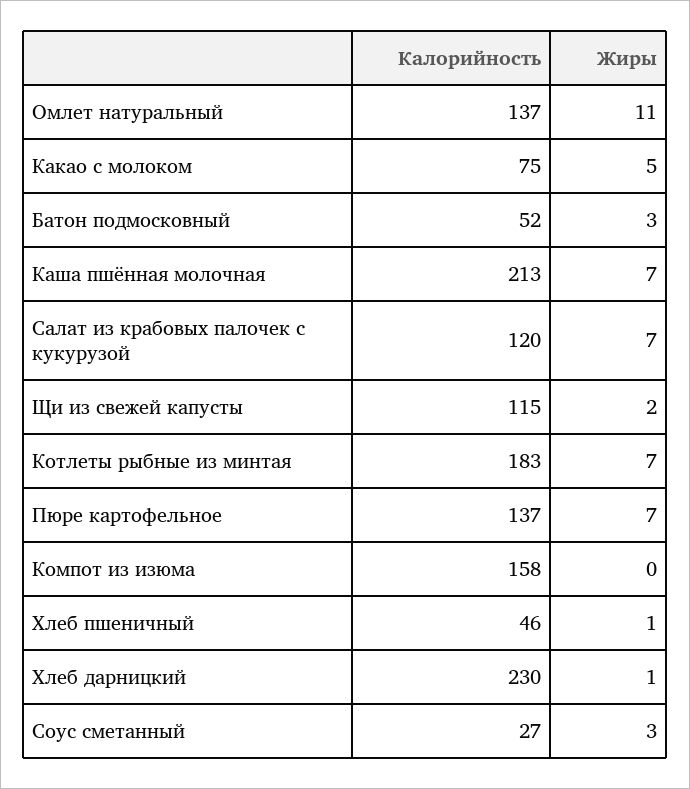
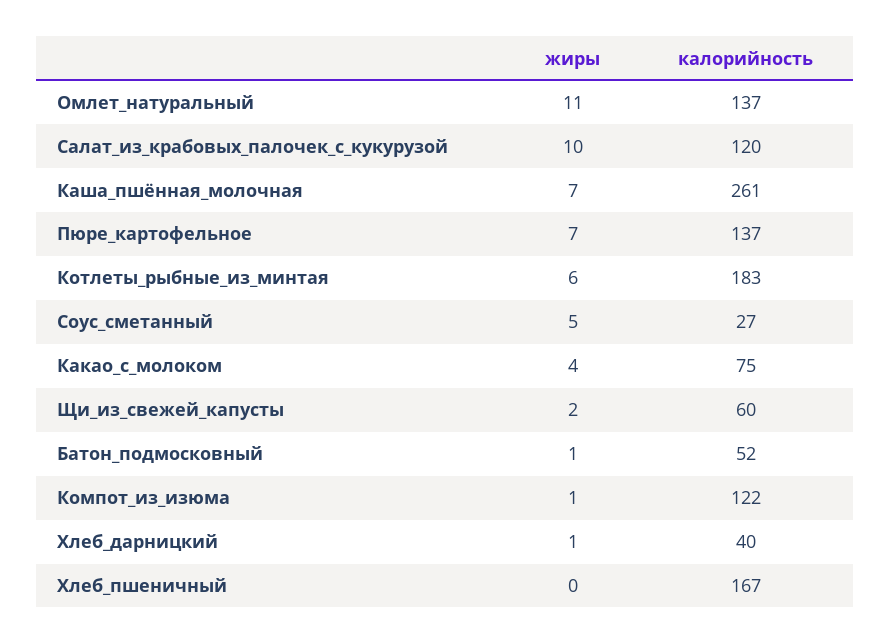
  {
    "Калорийность": {
      "Омлет натуральный": 137,
      "Какао с молоком": 75,
      "Батон подмосковный": 52,
-     "Каша пшённая молочная": 213,
+     "Каша пшённая молочная": 261,
      "Салат из крабовых палочек с кукурузой": 120,
-     "Щи из свежей капусты": 115,
+     "Щи из свежей капусты": 60,
      "Котлеты рыбные из минтая": 183,
      "Пюре картофельное": 137,
-     "Компот из изюма": 158,
+     "Компот из изюма": 122,
-     "Хлеб пшеничный": 46,
+     "Хлеб пшеничный": 167,
-     "Хлеб дарницкий": 230,
+     "Хлеб дарницкий": 40,
      "Соус сметанный": 27
    },
    "Жиры": {
      "Омлет натуральный": 11,
-     "Какао с молоком": 5,
+     "Какао с молоком": 4,
-     "Батон подмосковный": 3,
+     "Батон подмосковный": 1,
      "Каша пшённая молочная": 7,
-     "Салат из крабовых палочек с кукурузой": 7,
+     "Салат из крабовых палочек с кукурузой": 10,
      "Щи из свежей капусты": 2,
-     "Котлеты рыбные из минтая": 7,
+     "Котлеты рыбные из минтая": 6,
      "Пюре картофельное": 7,
-     "Компот из изюма": 0,
+     "Компот из изюма": 1,
-     "Хлеб пшеничный": 1,
+     "Хлеб пшеничный": 0,
      "Хлеб дарницкий": 1,
-     "Соус сметанный": 3
+     "Соус сметанный": 5
    }
  }

